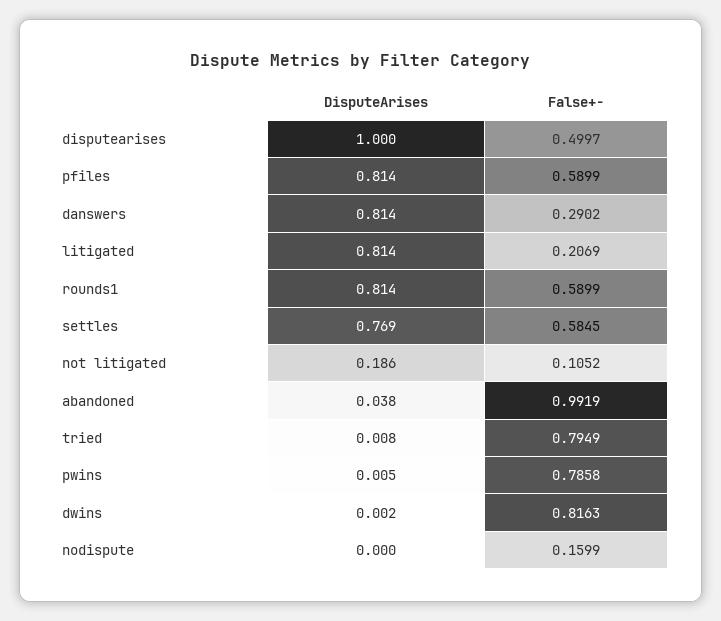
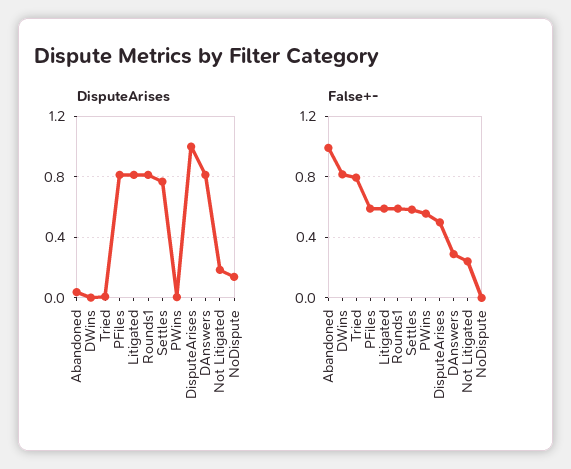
  {
    "DisputeArises": {
      "disputearises": 1,
      "pfiles": 0.814,
      "danswers": 0.814,
      "litigated": 0.814,
      "rounds1": 0.814,
      "settles": 0.769,
      "not litigated": 0.186,
      "abandoned": 0.038,
      "tried": 0.008,
      "pwins": 0.005,
      "dwins": 0.002,
-     "nodispute": 0
+     "nodispute": 0.15
    },
    "False+-": {
      "disputearises": 0.4997,
      "pfiles": 0.5899,
      "danswers": 0.2902,
-     "litigated": 0.2069,
+     "litigated": 0.6,
      "rounds1": 0.5899,
      "settles": 0.5845,
-     "not litigated": 0.1052,
+     "not litigated": 0.25,
      "abandoned": 0.9919,
      "tried": 0.7949,
-     "pwins": 0.7858,
+     "pwins": 0.55,
      "dwins": 0.8163,
-     "nodispute": 0.1599
+     "nodispute": 0
    }
  }

